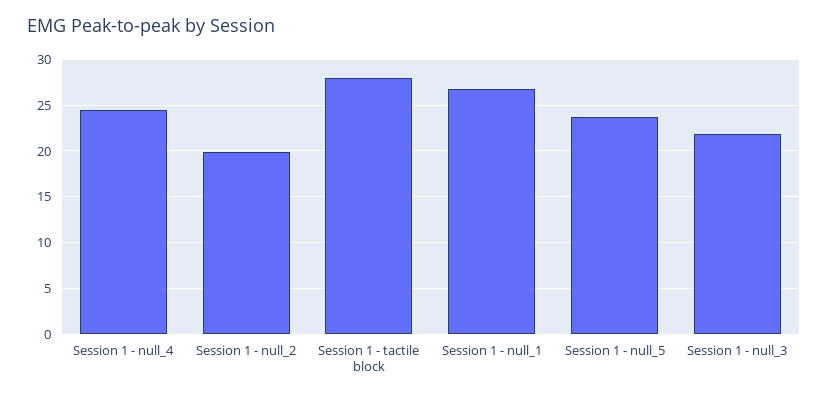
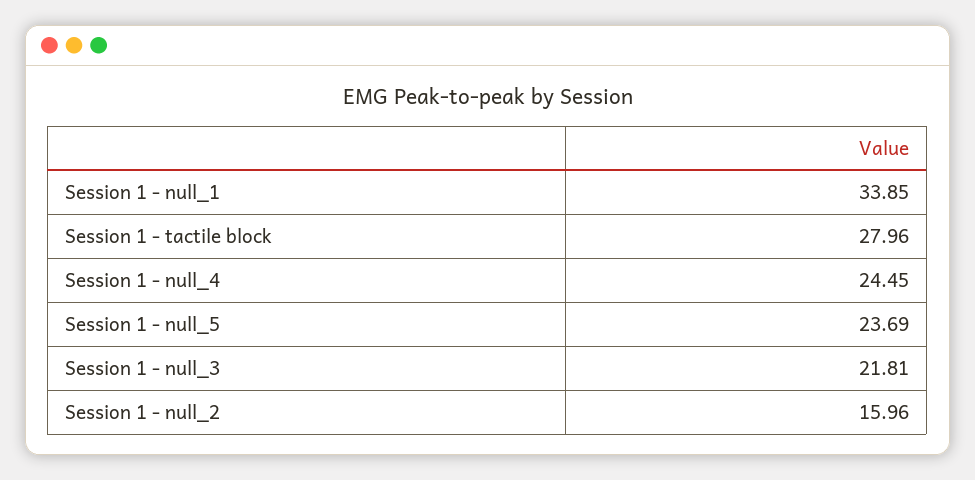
  {
    "Session 1 - null_4": 24.45,
-   "Session 1 - null_2": 20,
+   "Session 1 - null_2": 15.96,
    "Session 1 - tactile block": 27.96,
-   "Session 1 - null_1": 27,
+   "Session 1 - null_1": 33.85,
    "Session 1 - null_5": 23.69,
    "Session 1 - null_3": 21.81
  }

